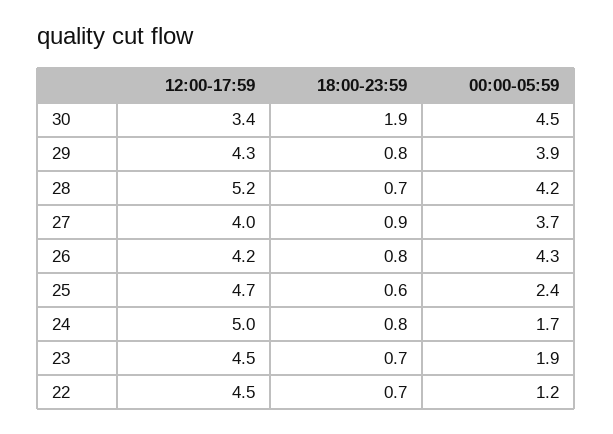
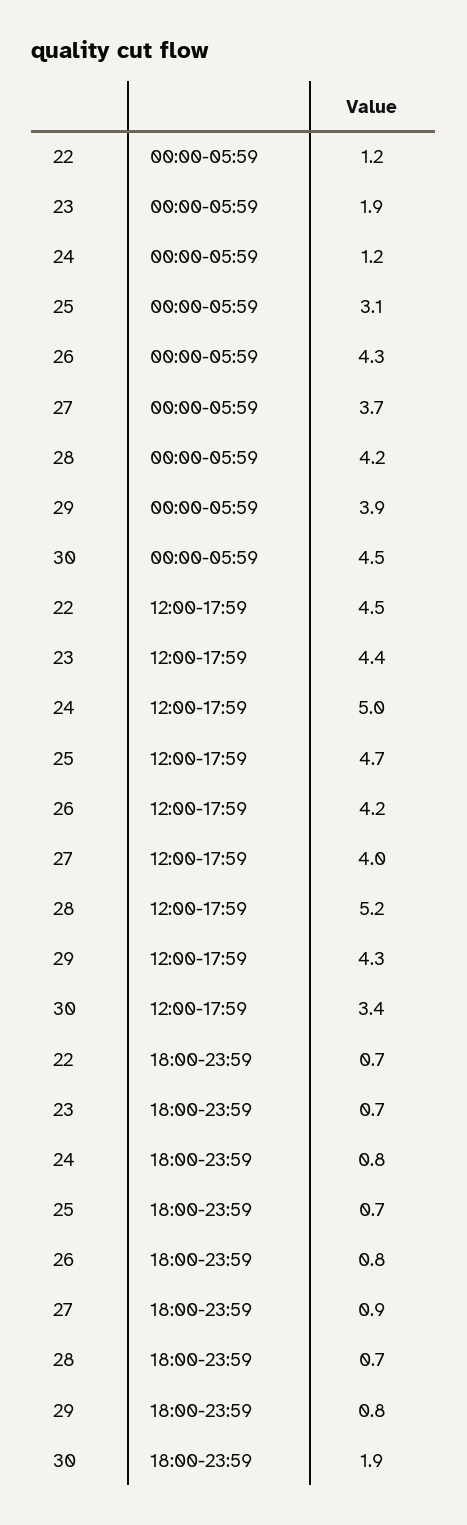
  {
    "12:00-17:59": {
      "30": 3.4,
      "29": 4.3,
      "28": 5.2,
      "27": 4,
      "26": 4.2,
      "25": 4.7,
      "24": 5,
-     "23": 4.5,
+     "23": 4.4,
      "22": 4.5
    },
    "18:00-23:59": {
      "30": 1.9,
      "29": 0.8,
      "28": 0.7,
      "27": 0.9,
      "26": 0.8,
-     "25": 0.6,
+     "25": 0.7,
      "24": 0.8,
      "23": 0.7,
      "22": 0.7
    },
    "00:00-05:59": {
      "30": 4.5,
      "29": 3.9,
      "28": 4.2,
      "27": 3.7,
      "26": 4.3,
-     "25": 2.4,
+     "25": 3.1,
-     "24": 1.7,
+     "24": 1.2,
      "23": 1.9,
      "22": 1.2
    }
  }

